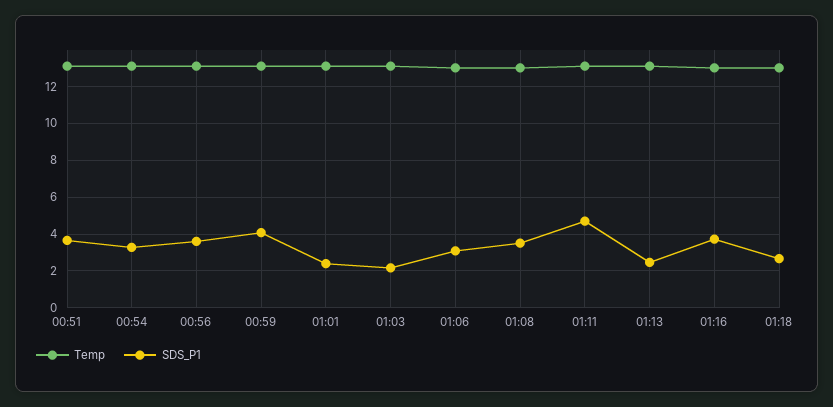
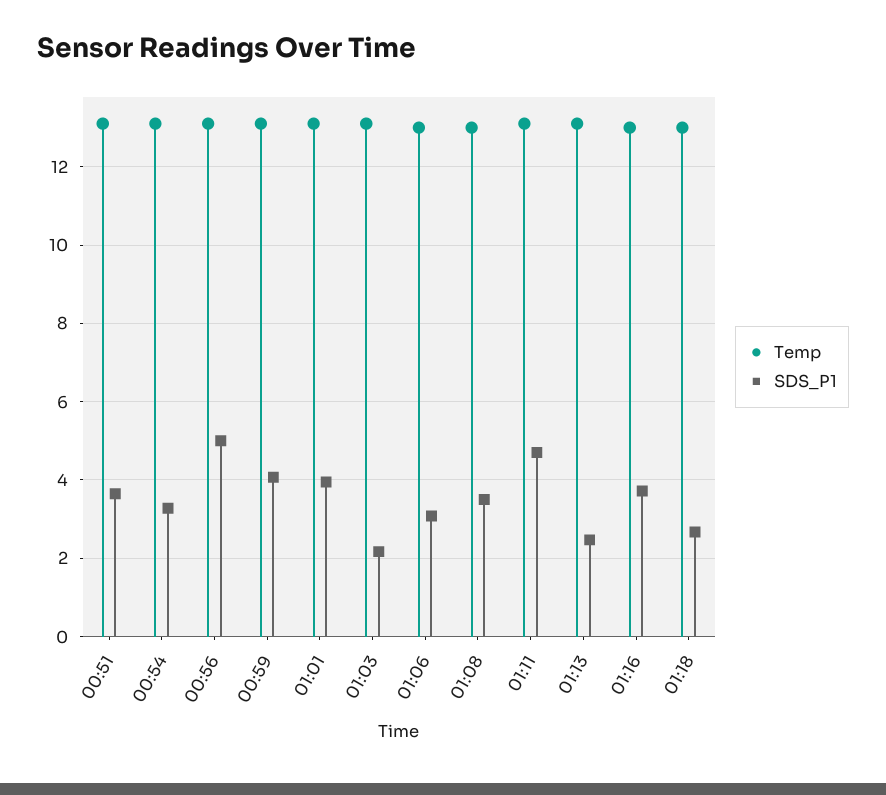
  {
    "Temp": {
      "00:51": 13.2,
      "00:54": 13.2,
      "00:56": 13.2,
      "00:59": 13.2,
      "01:01": 13.2,
      "01:03": 13.2,
      "01:06": 13,
      "01:08": 13,
      "01:11": 13.2,
      "01:13": 13.2,
      "01:16": 13,
      "01:18": 13
    },
    "SDS_P1": {
      "00:51": 3.6,
      "00:54": 3.2,
-     "00:56": 3.5,
+     "00:56": 5,
      "00:59": 4,
-     "01:01": 2.5,
+     "01:01": 4,
      "01:03": 2.2,
      "01:06": 3,
      "01:08": 3.6,
      "01:11": 4.8,
      "01:13": 2.4,
      "01:16": 3.8,
      "01:18": 2.6
    }
  }

